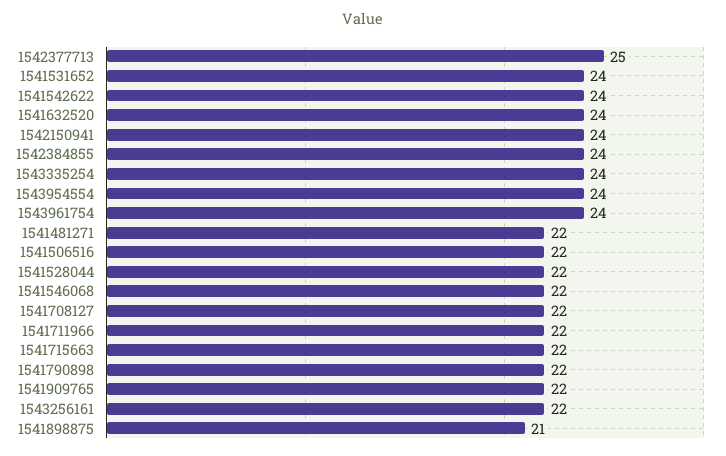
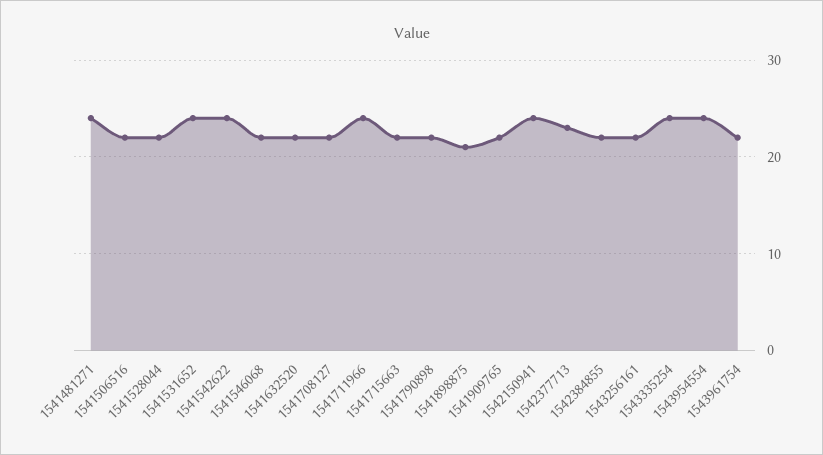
  {
-   "1542377713": 25,
+   "1542377713": 23,
    "1541531652": 24,
    "1541542622": 24,
-   "1541632520": 24,
+   "1541632520": 22,
    "1542150941": 24,
-   "1542384855": 24,
+   "1542384855": 22,
    "1543335254": 24,
    "1543954554": 24,
-   "1543961754": 24,
+   "1543961754": 22,
-   "1541481271": 22,
+   "1541481271": 24,
    "1541506516": 22,
    "1541528044": 22,
    "1541546068": 22,
    "1541708127": 22,
-   "1541711966": 22,
+   "1541711966": 24,
    "1541715663": 22,
    "1541790898": 22,
    "1541909765": 22,
    "1543256161": 22,
    "1541898875": 21
  }

